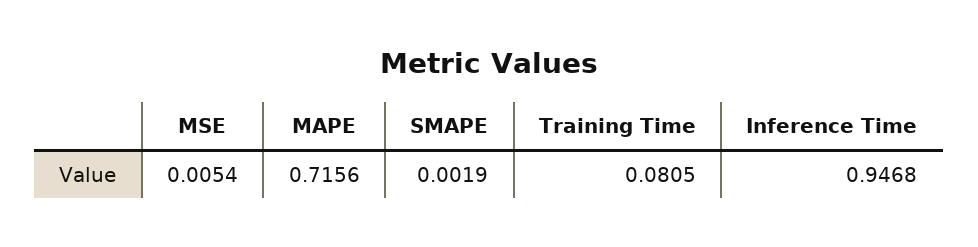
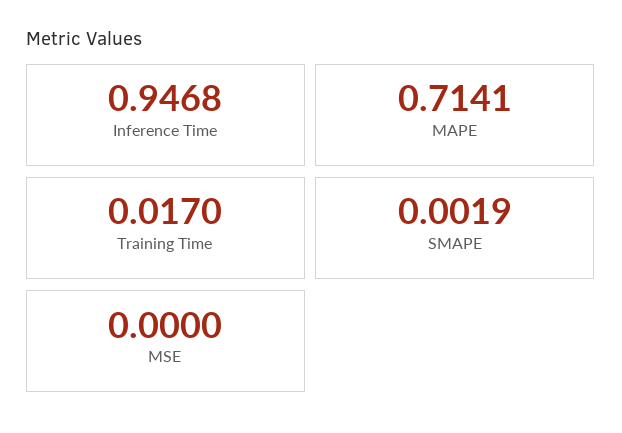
  {
-   "MSE": 0.0054,
+   "MSE": 0,
-   "MAPE": 0.7156,
+   "MAPE": 0.7141,
    "SMAPE": 0.0019,
-   "Training Time": 0.0805,
+   "Training Time": 0.017,
    "Inference Time": 0.9468
  }

